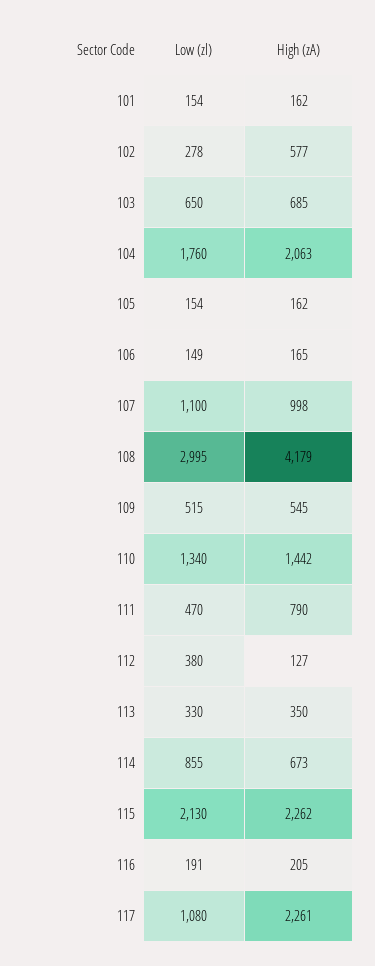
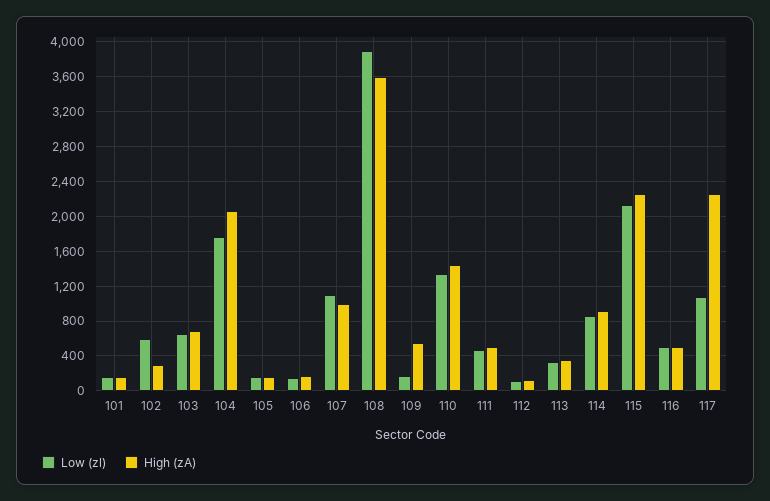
  {
    "Low (zl)": {
      "101": 154,
-     "102": 278,
+     "102": 600,
      "103": 650,
      "104": 1760,
      "105": 154,
      "106": 149,
      "107": 1100,
-     "108": 2995,
+     "108": 3900,
-     "109": 515,
+     "109": 200,
      "110": 1340,
      "111": 470,
-     "112": 380,
+     "112": 100,
      "113": 330,
      "114": 855,
      "115": 2130,
-     "116": 191,
+     "116": 500,
      "117": 1080
    },
    "High (zA)": {
      "101": 162,
-     "102": 577,
+     "102": 300,
      "103": 685,
      "104": 2063,
      "105": 162,
      "106": 165,
      "107": 998,
-     "108": 4179,
+     "108": 3600,
      "109": 545,
      "110": 1442,
-     "111": 790,
+     "111": 500,
      "112": 127,
      "113": 350,
-     "114": 673,
+     "114": 900,
      "115": 2262,
-     "116": 205,
+     "116": 500,
      "117": 2261
    }
  }

